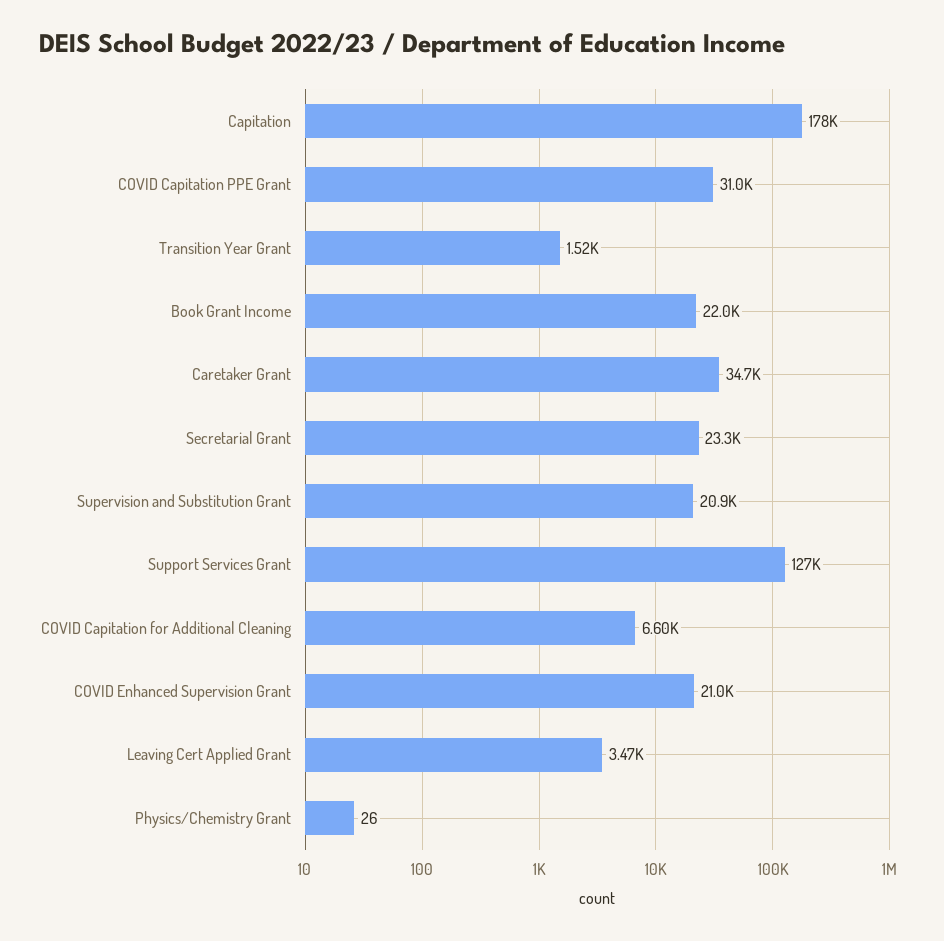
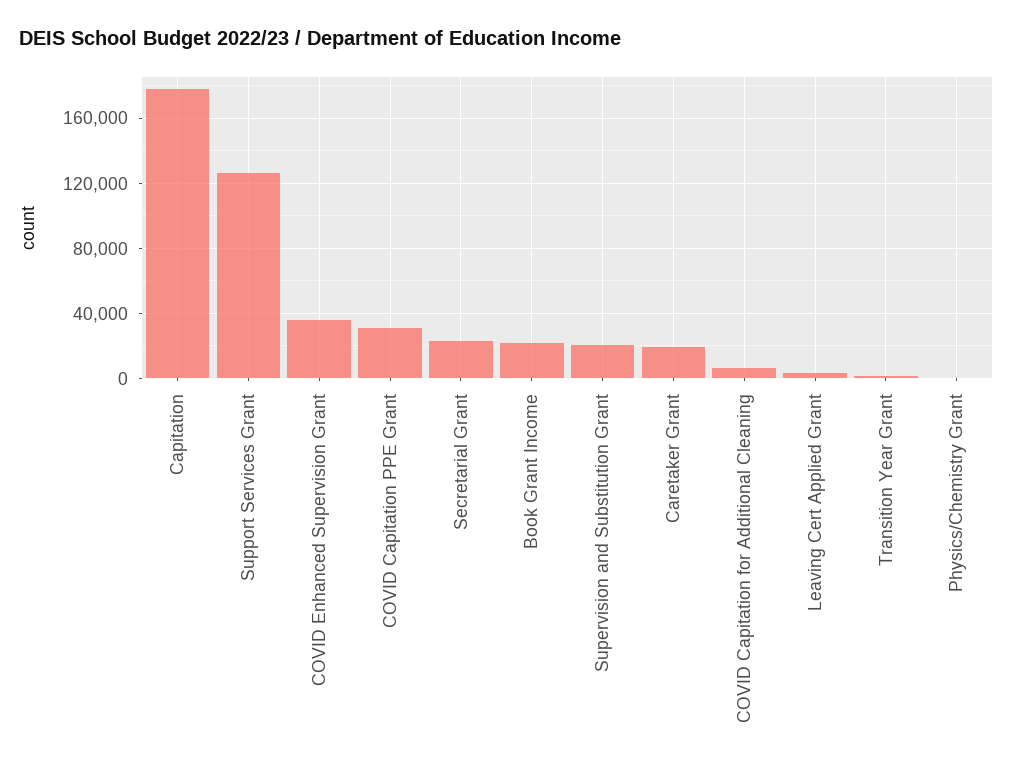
  {
    "Capitation": 178000,
    "COVID Capitation PPE Grant": 31000,
    "Transition Year Grant": 1520,
    "Book Grant Income": 22000,
-   "Caretaker Grant": 34700,
+   "Caretaker Grant": 20000,
    "Secretarial Grant": 23300,
    "Supervision and Substitution Grant": 20900,
    "Support Services Grant": 127000,
    "COVID Capitation for Additional Cleaning": 6600,
-   "COVID Enhanced Supervision Grant": 21000,
+   "COVID Enhanced Supervision Grant": 35000,
    "Leaving Cert Applied Grant": 3470,
    "Physics/Chemistry Grant": 26
  }

